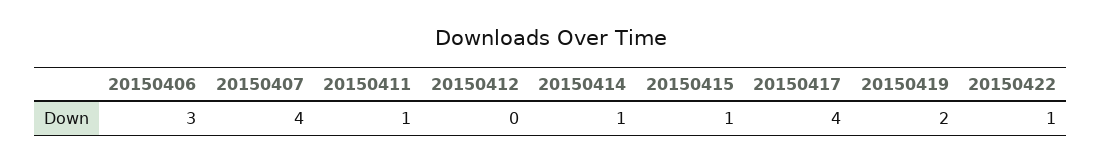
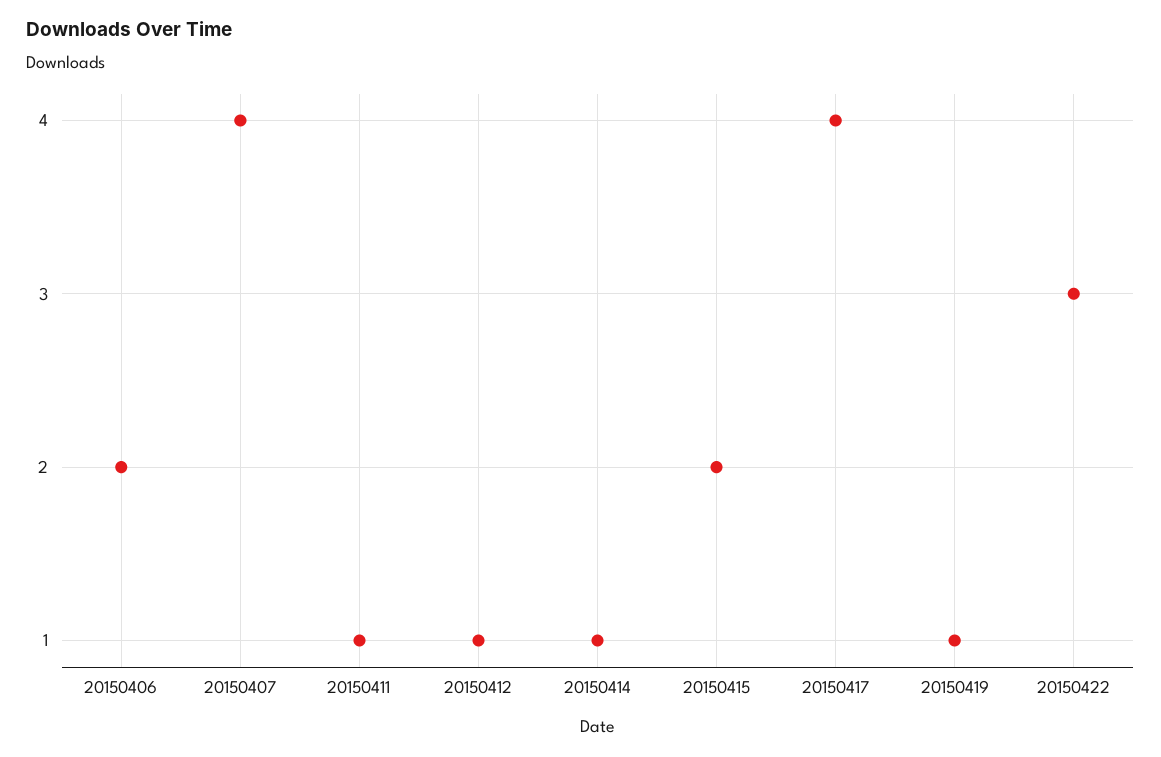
  {
-   "20150406": 3,
+   "20150406": 2,
    "20150407": 4,
    "20150411": 1,
-   "20150412": 0,
+   "20150412": 1,
    "20150414": 1,
-   "20150415": 1,
+   "20150415": 2,
    "20150417": 4,
-   "20150419": 2,
+   "20150419": 1,
-   "20150422": 1
+   "20150422": 3
  }

